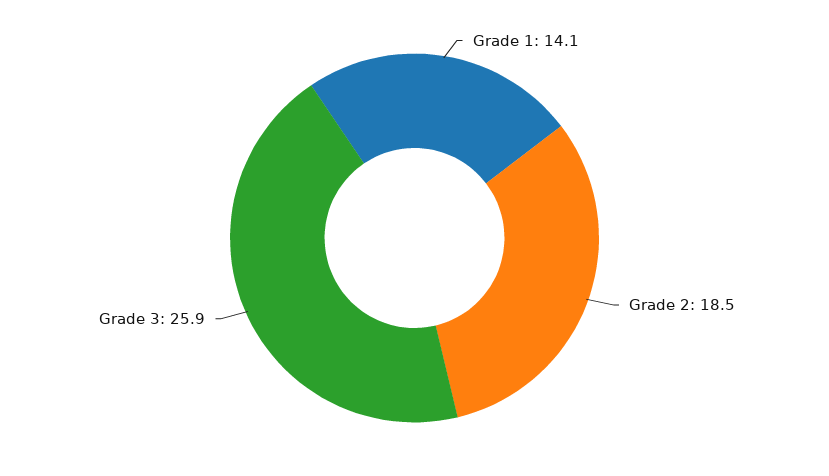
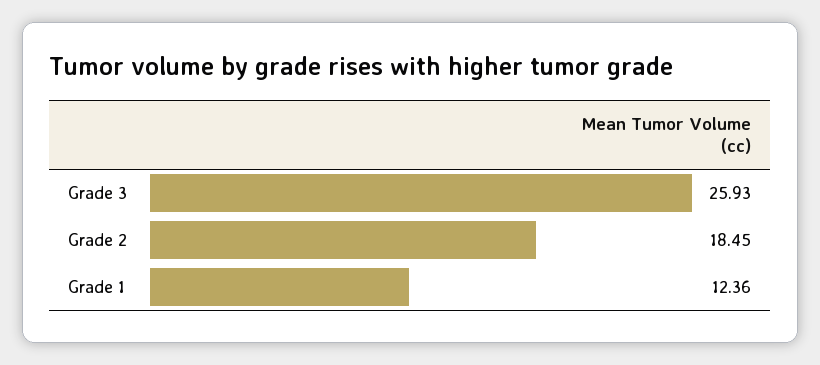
  {
-   "Grade 1": 14.1,
+   "Grade 1": 12.36,
    "Grade 2": 18.45,
    "Grade 3": 25.93
  }

